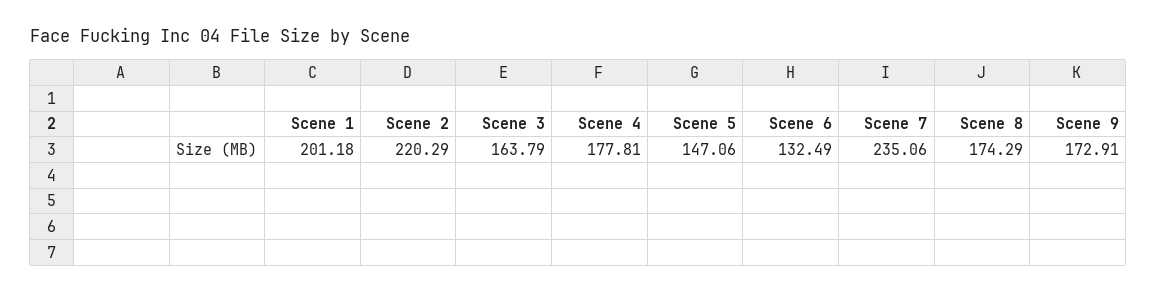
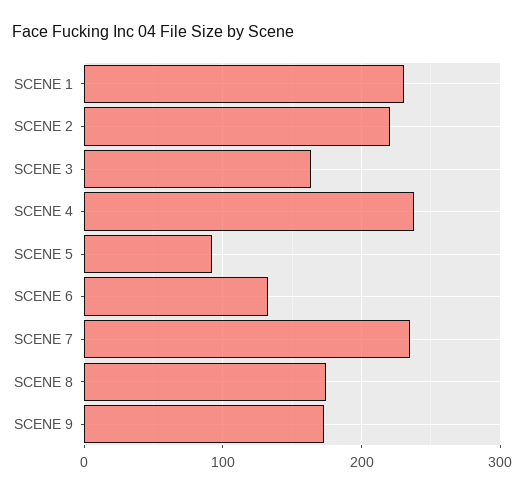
  {
-   "Scene 1": 201.18,
+   "Scene 1": 230,
    "Scene 2": 220.29,
    "Scene 3": 163.79,
-   "Scene 4": 177.81,
+   "Scene 4": 240,
-   "Scene 5": 147.06,
+   "Scene 5": 90,
    "Scene 6": 132.49,
    "Scene 7": 235.06,
    "Scene 8": 174.29,
    "Scene 9": 172.91
  }

